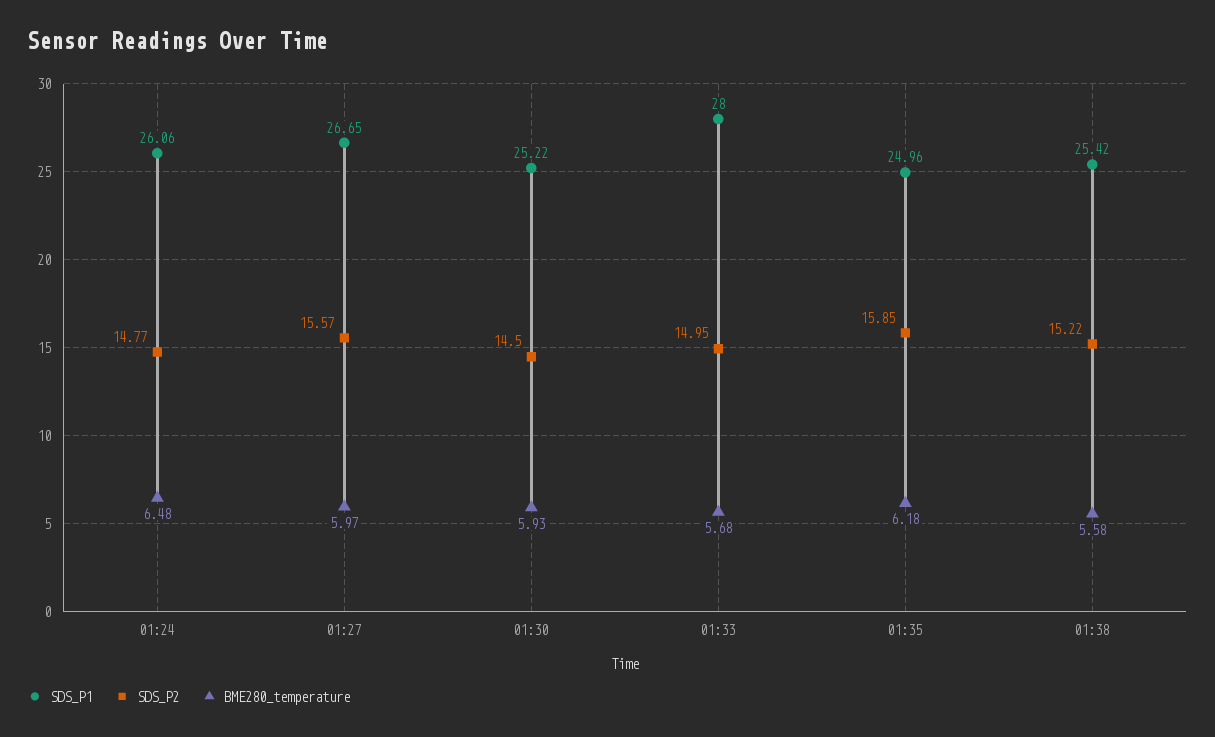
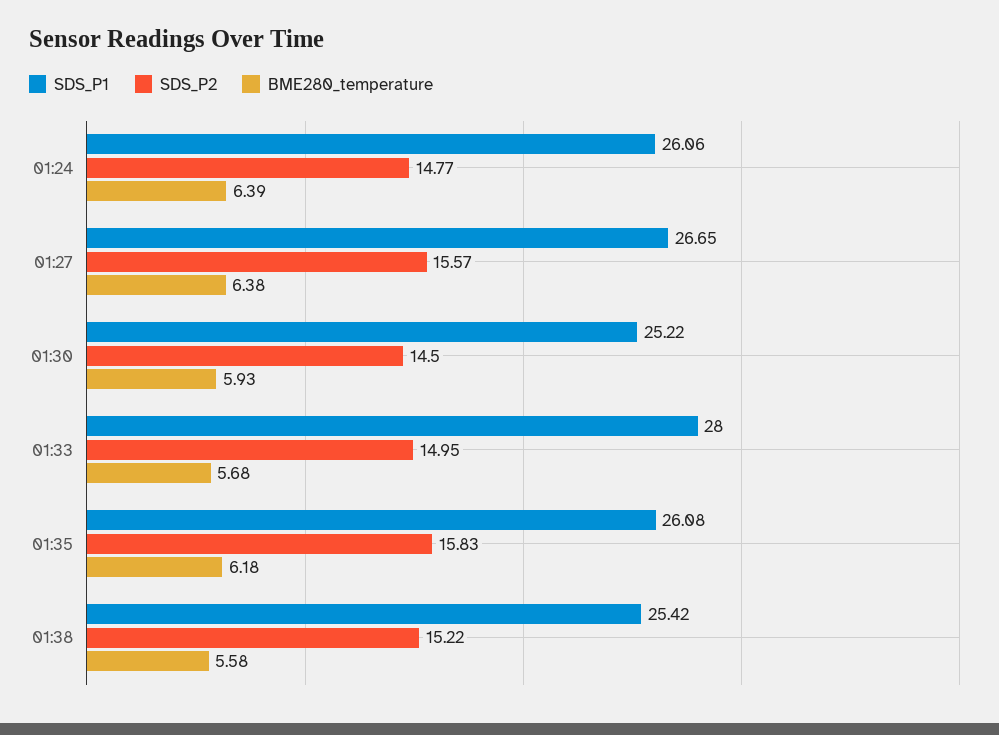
  {
    "SDS_P1": {
      "01:24": 26.06,
      "01:27": 26.65,
      "01:30": 25.22,
      "01:33": 28,
-     "01:35": 24.96,
+     "01:35": 26.08,
      "01:38": 25.42
    },
    "SDS_P2": {
      "01:24": 14.77,
      "01:27": 15.57,
      "01:30": 14.5,
      "01:33": 14.95,
-     "01:35": 15.85,
+     "01:35": 15.83,
      "01:38": 15.22
    },
    "BME280_temperature": {
-     "01:24": 6.48,
+     "01:24": 6.39,
-     "01:27": 5.97,
+     "01:27": 6.38,
      "01:30": 5.93,
      "01:33": 5.68,
      "01:35": 6.18,
      "01:38": 5.58
    }
  }

